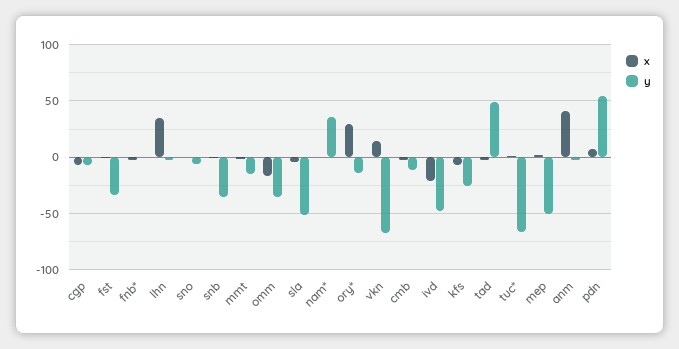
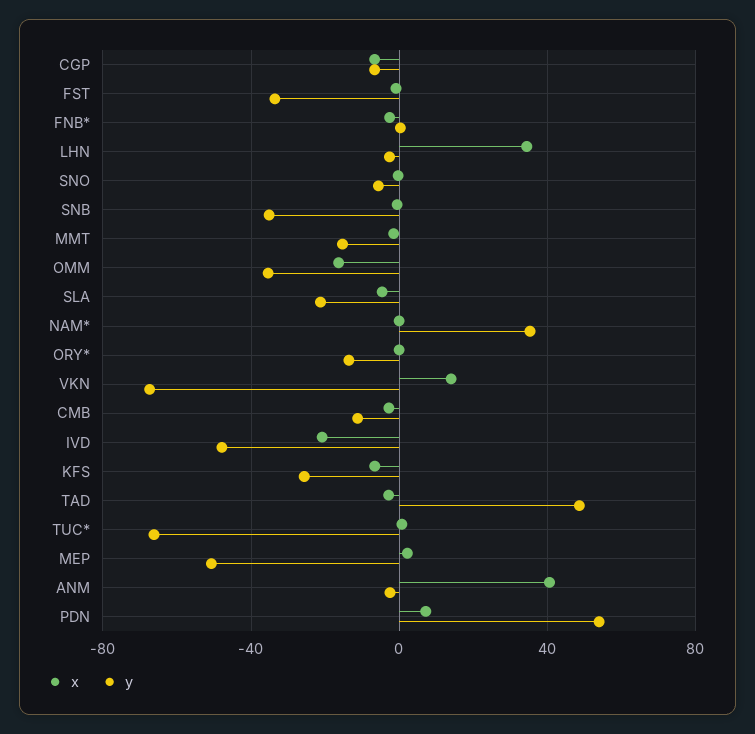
  {
    "x": {
      "cgp": -5,
      "fst": 0,
      "fnb*": -5,
      "lhn": 35,
      "sno": 0,
      "snb": 0,
      "mmt": 0,
      "omm": -15,
      "sla": -5,
      "nam*": 0,
-     "ory*": 30,
+     "ory*": 0,
      "vkn": 15,
      "cmb": -5,
      "ivd": -20,
      "kfs": -5,
      "tad": -5,
      "tuc*": 0,
      "mep": 0,
      "anm": 40,
      "pdn": 5
    },
    "y": {
      "cgp": -5,
      "fst": -35,
      "fnb*": 0,
      "lhn": -5,
      "sno": -5,
      "snb": -35,
      "mmt": -15,
      "omm": -35,
-     "sla": -50,
+     "sla": -20,
      "nam*": 35,
      "ory*": -15,
      "vkn": -65,
      "cmb": -10,
      "ivd": -50,
      "kfs": -25,
      "tad": 50,
      "tuc*": -65,
      "mep": -50,
      "anm": 0,
      "pdn": 55
    }
  }

